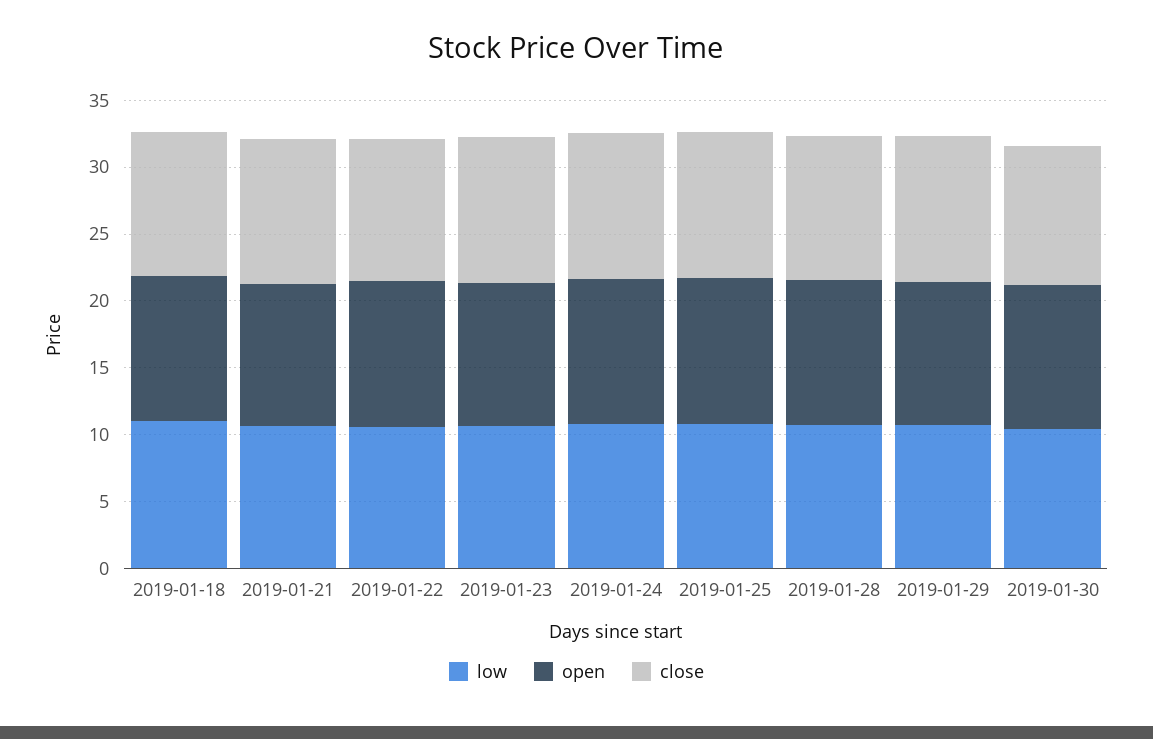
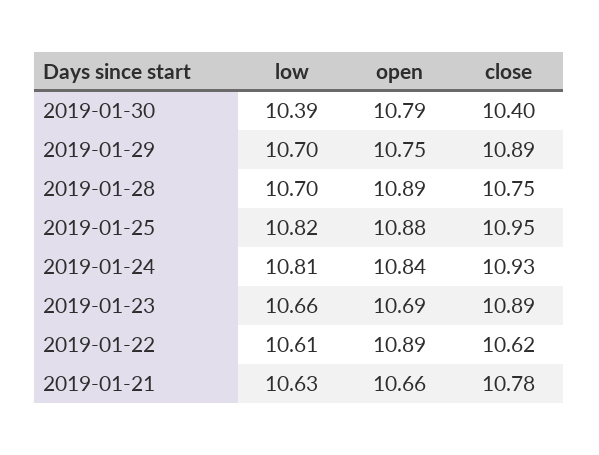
  {
    "low": {
-     "2019-01-18": 11,
      "2019-01-21": 10.63,
      "2019-01-22": 10.61,
      "2019-01-23": 10.66,
      "2019-01-24": 10.81,
      "2019-01-25": 10.82,
      "2019-01-28": 10.7,
      "2019-01-29": 10.7,
      "2019-01-30": 10.39
    },
    "open": {
-     "2019-01-18": 11,
      "2019-01-21": 10.66,
      "2019-01-22": 10.89,
      "2019-01-23": 10.69,
      "2019-01-24": 10.84,
      "2019-01-25": 10.88,
      "2019-01-28": 10.89,
      "2019-01-29": 10.75,
      "2019-01-30": 10.79
    },
    "close": {
-     "2019-01-18": 11,
      "2019-01-21": 10.78,
      "2019-01-22": 10.62,
      "2019-01-23": 10.89,
      "2019-01-24": 10.93,
      "2019-01-25": 10.95,
      "2019-01-28": 10.75,
      "2019-01-29": 10.89,
      "2019-01-30": 10.4
    }
  }

